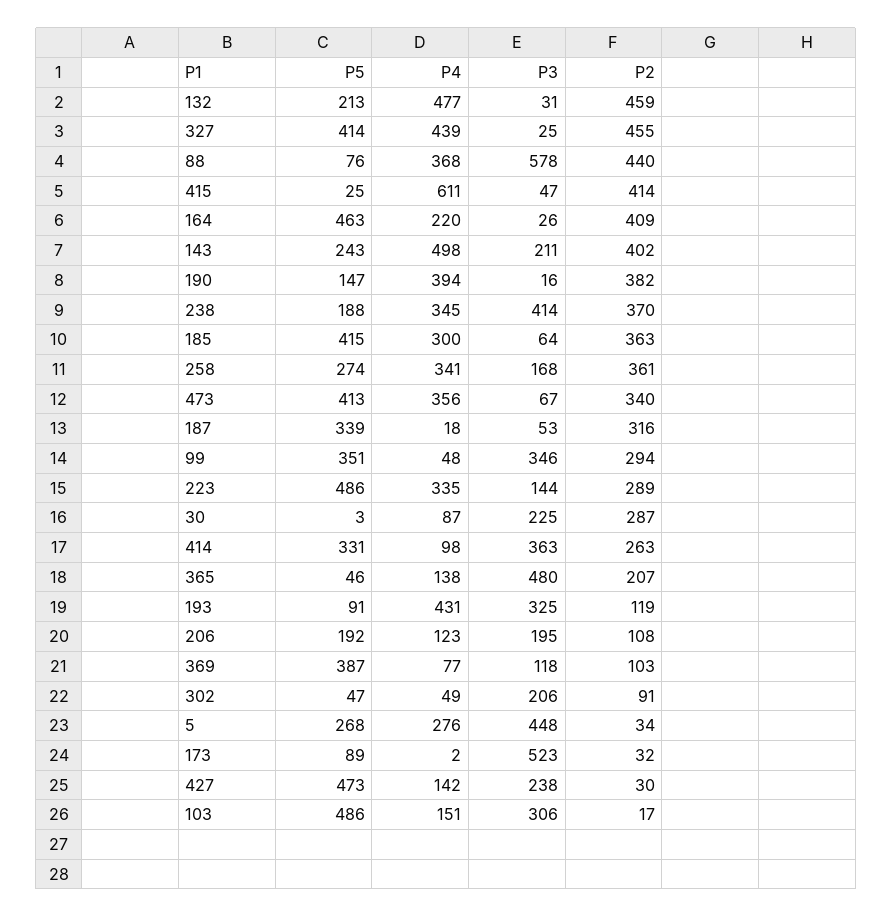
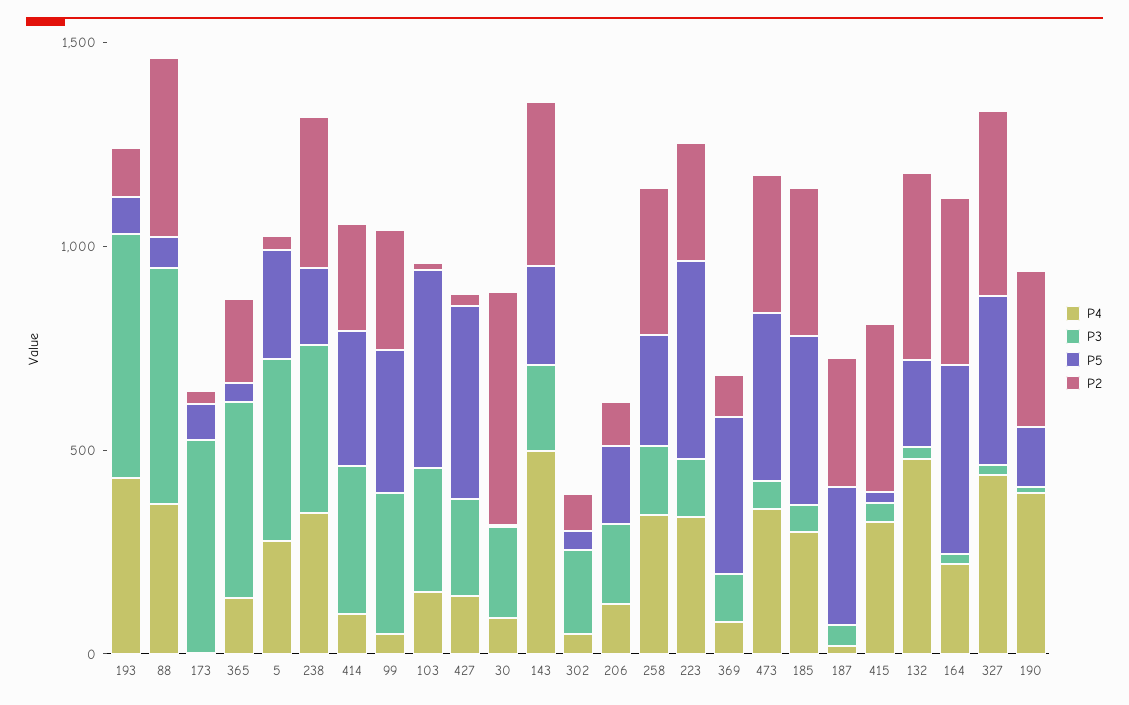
  {
    "P5": {
      "132": 213,
      "327": 414,
      "88": 76,
      "415": 25,
      "164": 463,
      "143": 243,
      "190": 147,
      "238": 188,
      "185": 415,
      "258": 274,
      "473": 413,
      "187": 339,
      "99": 351,
      "223": 486,
      "30": 3,
      "414": 331,
      "365": 46,
      "193": 91,
      "206": 192,
      "369": 387,
      "302": 47,
      "5": 268,
      "173": 89,
      "427": 473,
      "103": 486
    },
    "P4": {
      "132": 477,
      "327": 439,
      "88": 368,
-     "415": 611,
+     "415": 300,
      "164": 220,
      "143": 498,
      "190": 394,
      "238": 345,
      "185": 300,
      "258": 341,
      "473": 356,
      "187": 18,
      "99": 48,
      "223": 335,
      "30": 87,
      "414": 98,
      "365": 138,
      "193": 431,
      "206": 123,
      "369": 77,
      "302": 49,
      "5": 276,
      "173": 2,
      "427": 142,
      "103": 151
    },
    "P3": {
      "132": 31,
      "327": 25,
      "88": 578,
      "415": 47,
      "164": 26,
      "143": 211,
      "190": 16,
      "238": 414,
      "185": 64,
      "258": 168,
      "473": 67,
      "187": 53,
      "99": 346,
      "223": 144,
      "30": 225,
      "414": 363,
      "365": 480,
-     "193": 325,
+     "193": 600,
      "206": 195,
      "369": 118,
      "302": 206,
      "5": 448,
      "173": 523,
      "427": 238,
      "103": 306
    },
    "P2": {
      "132": 459,
      "327": 455,
      "88": 440,
      "415": 414,
      "164": 409,
      "143": 402,
      "190": 382,
      "238": 370,
      "185": 363,
      "258": 361,
      "473": 340,
      "187": 316,
      "99": 294,
      "223": 289,
-     "30": 287,
+     "30": 600,
      "414": 263,
      "365": 207,
      "193": 119,
      "206": 108,
      "369": 103,
      "302": 91,
      "5": 34,
      "173": 32,
      "427": 30,
      "103": 17
    }
  }

